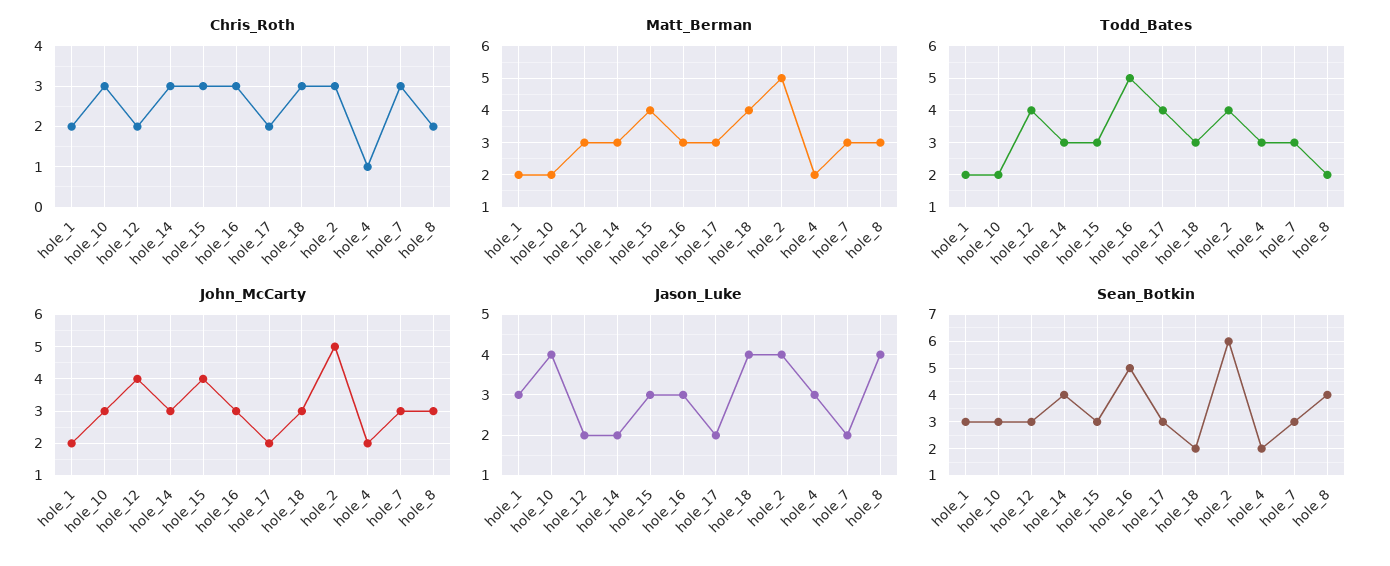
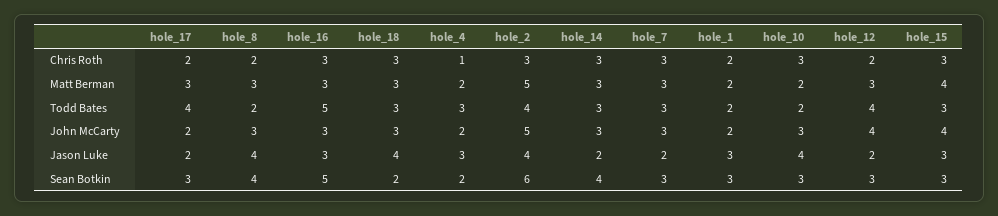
  {
    "Chris_Roth": {
      "hole_1": 2,
      "hole_10": 3,
      "hole_12": 2,
      "hole_14": 3,
      "hole_15": 3,
      "hole_16": 3,
      "hole_17": 2,
      "hole_18": 3,
      "hole_2": 3,
      "hole_4": 1,
      "hole_7": 3,
      "hole_8": 2
    },
    "Matt_Berman": {
      "hole_1": 2,
      "hole_10": 2,
      "hole_12": 3,
      "hole_14": 3,
      "hole_15": 4,
      "hole_16": 3,
      "hole_17": 3,
-     "hole_18": 4,
+     "hole_18": 3,
      "hole_2": 5,
      "hole_4": 2,
      "hole_7": 3,
      "hole_8": 3
    },
    "Todd_Bates": {
      "hole_1": 2,
      "hole_10": 2,
      "hole_12": 4,
      "hole_14": 3,
      "hole_15": 3,
      "hole_16": 5,
      "hole_17": 4,
      "hole_18": 3,
      "hole_2": 4,
      "hole_4": 3,
      "hole_7": 3,
      "hole_8": 2
    },
    "John_McCarty": {
      "hole_1": 2,
      "hole_10": 3,
      "hole_12": 4,
      "hole_14": 3,
      "hole_15": 4,
      "hole_16": 3,
      "hole_17": 2,
      "hole_18": 3,
      "hole_2": 5,
      "hole_4": 2,
      "hole_7": 3,
      "hole_8": 3
    },
    "Jason_Luke": {
      "hole_1": 3,
      "hole_10": 4,
      "hole_12": 2,
      "hole_14": 2,
      "hole_15": 3,
      "hole_16": 3,
      "hole_17": 2,
      "hole_18": 4,
      "hole_2": 4,
      "hole_4": 3,
      "hole_7": 2,
      "hole_8": 4
    },
    "Sean_Botkin": {
      "hole_1": 3,
      "hole_10": 3,
      "hole_12": 3,
      "hole_14": 4,
      "hole_15": 3,
      "hole_16": 5,
      "hole_17": 3,
      "hole_18": 2,
      "hole_2": 6,
      "hole_4": 2,
      "hole_7": 3,
      "hole_8": 4
    }
  }

